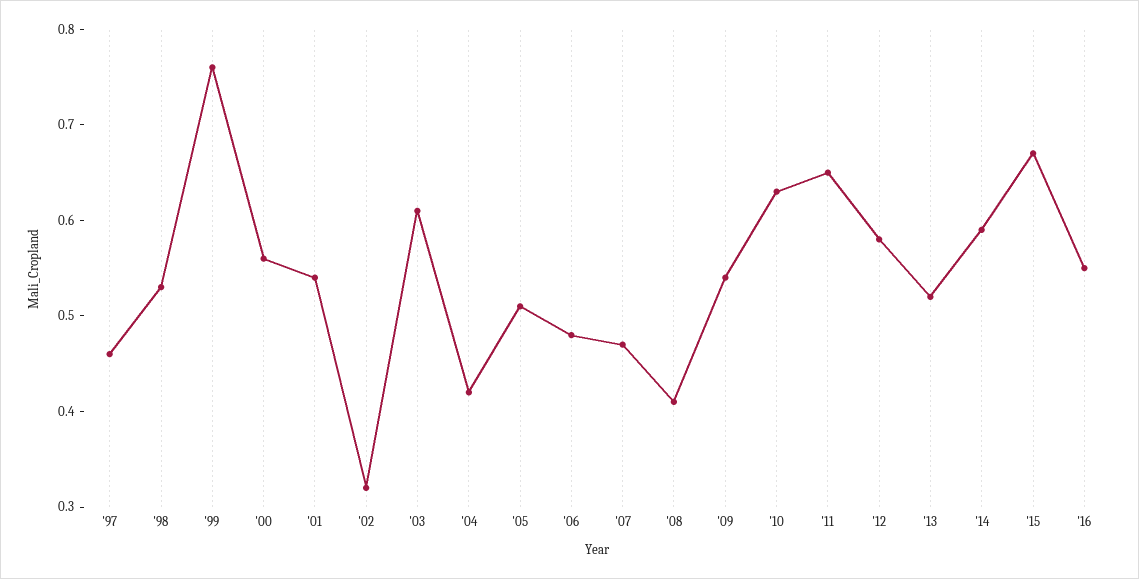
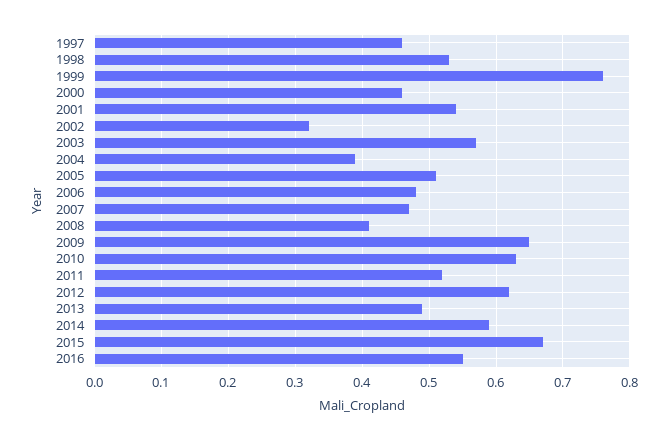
  {
    "'97": 0.46,
    "'98": 0.53,
    "'99": 0.76,
-   "'00": 0.56,
+   "'00": 0.46,
    "'01": 0.54,
    "'02": 0.32,
-   "'03": 0.61,
+   "'03": 0.57,
-   "'04": 0.42,
+   "'04": 0.39,
    "'05": 0.51,
    "'06": 0.48,
    "'07": 0.47,
    "'08": 0.41,
-   "'09": 0.54,
+   "'09": 0.65,
    "'10": 0.63,
-   "'11": 0.65,
+   "'11": 0.52,
-   "'12": 0.58,
+   "'12": 0.62,
-   "'13": 0.52,
+   "'13": 0.49,
    "'14": 0.59,
    "'15": 0.67,
    "'16": 0.55
  }

